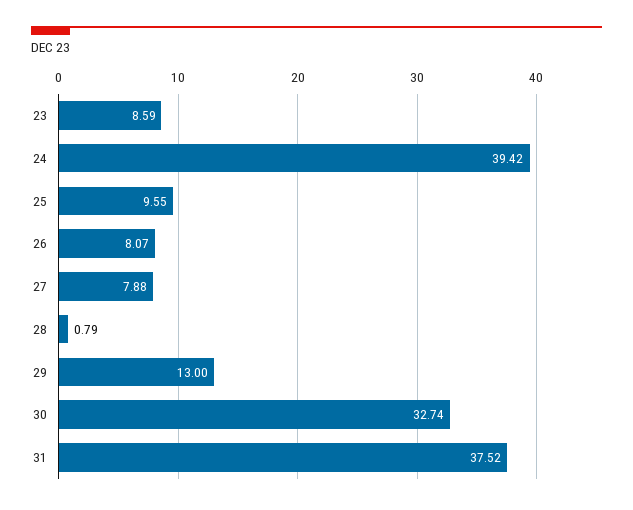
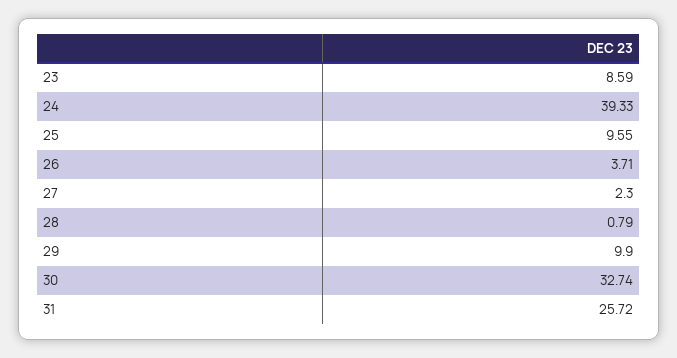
  {
    "23": 8.59,
-   "24": 39.42,
+   "24": 39.33,
    "25": 9.55,
-   "26": 8.07,
+   "26": 3.71,
-   "27": 7.88,
+   "27": 2.3,
    "28": 0.79,
-   "29": 13,
+   "29": 9.9,
    "30": 32.74,
-   "31": 37.52
+   "31": 25.72
  }

